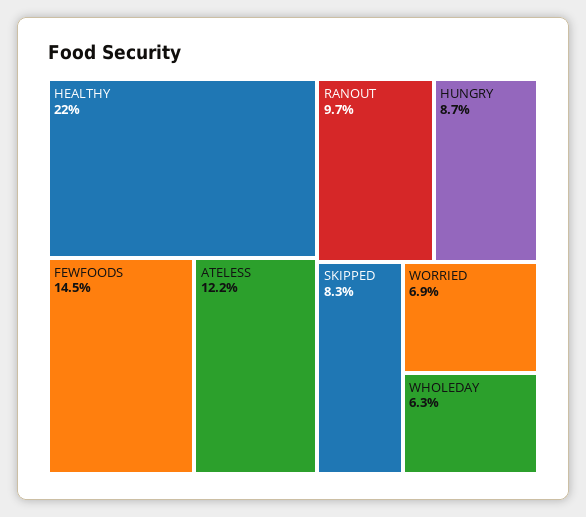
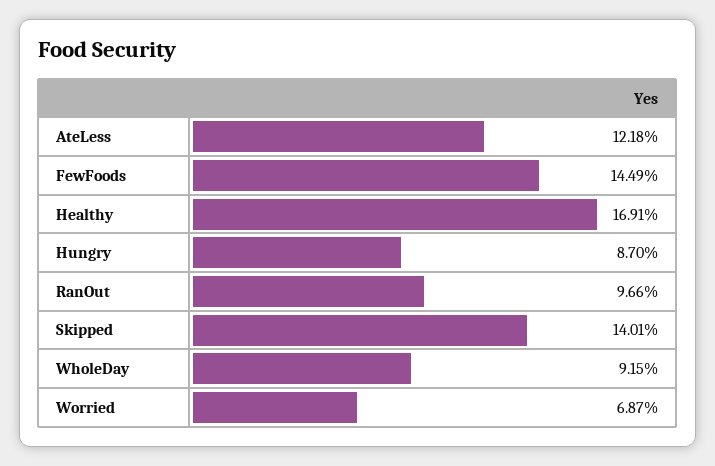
  {
-   "HEALTHY": 22,
+   "HEALTHY": 16.91,
    "FEWFOODS": 14.49,
    "ATELESS": 12.18,
    "RANOUT": 9.66,
    "HUNGRY": 8.7,
-   "SKIPPED": 8.3,
+   "SKIPPED": 14.01,
    "WORRIED": 6.87,
-   "WHOLEDAY": 6.3
+   "WHOLEDAY": 9.15
  }

